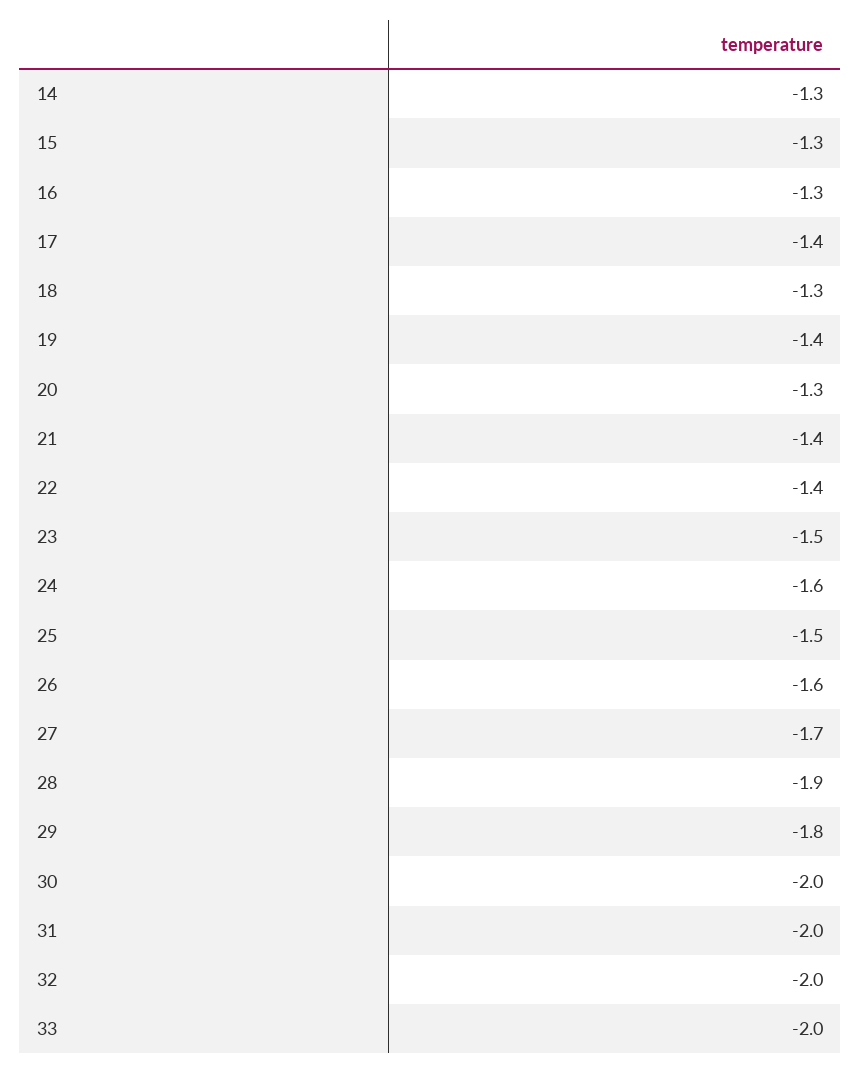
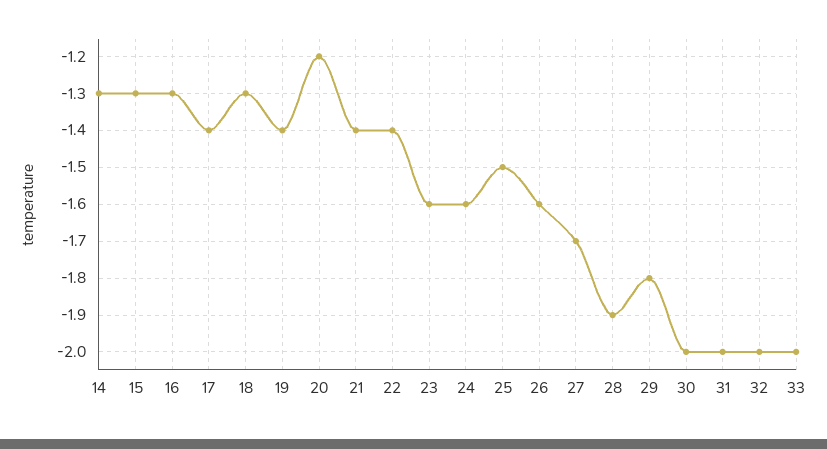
  {
    "14": -1.3,
    "15": -1.3,
    "16": -1.3,
    "17": -1.4,
    "18": -1.3,
    "19": -1.4,
-   "20": -1.3,
+   "20": -1.2,
    "21": -1.4,
    "22": -1.4,
-   "23": -1.5,
+   "23": -1.6,
    "24": -1.6,
    "25": -1.5,
    "26": -1.6,
    "27": -1.7,
    "28": -1.9,
    "29": -1.8,
    "30": -2,
    "31": -2,
    "32": -2,
    "33": -2
  }

